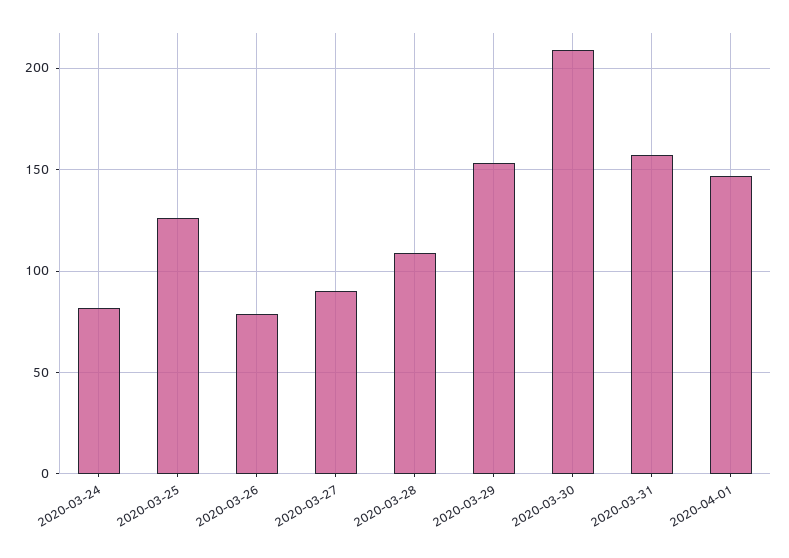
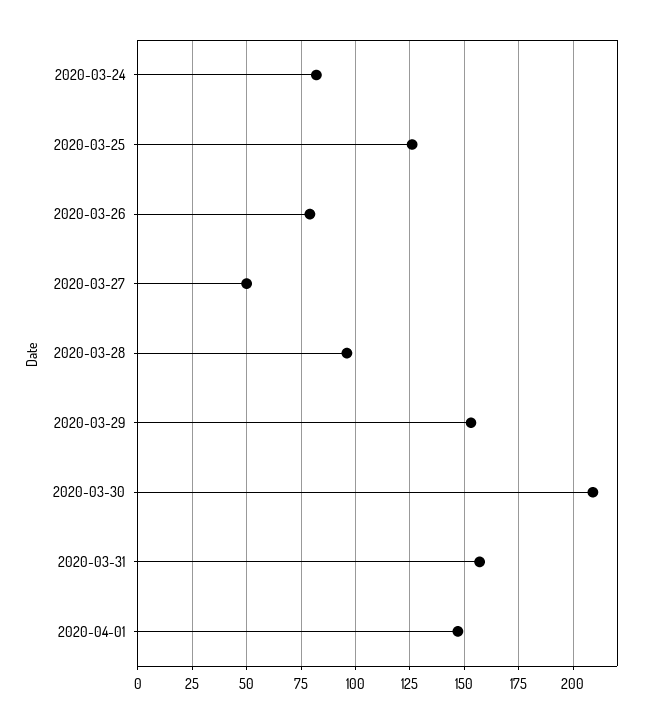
  {
    "2020-03-24": 80,
    "2020-03-25": 125,
    "2020-03-26": 80,
-   "2020-03-27": 90,
+   "2020-03-27": 50,
-   "2020-03-28": 110,
+   "2020-03-28": 95,
    "2020-03-29": 155,
    "2020-03-30": 210,
    "2020-03-31": 155,
    "2020-04-01": 145
  }

